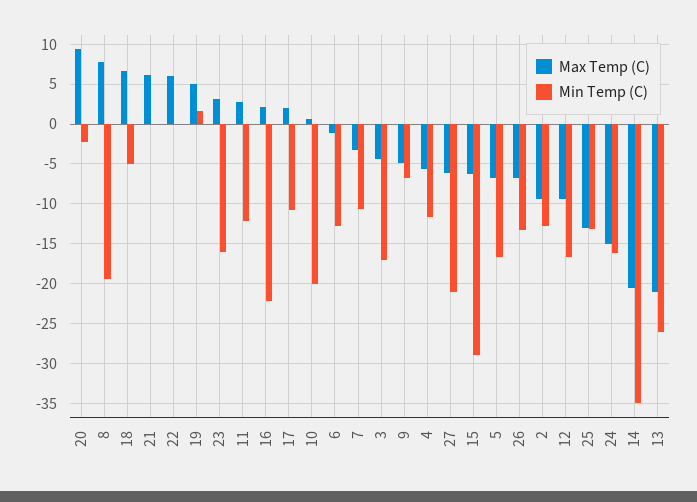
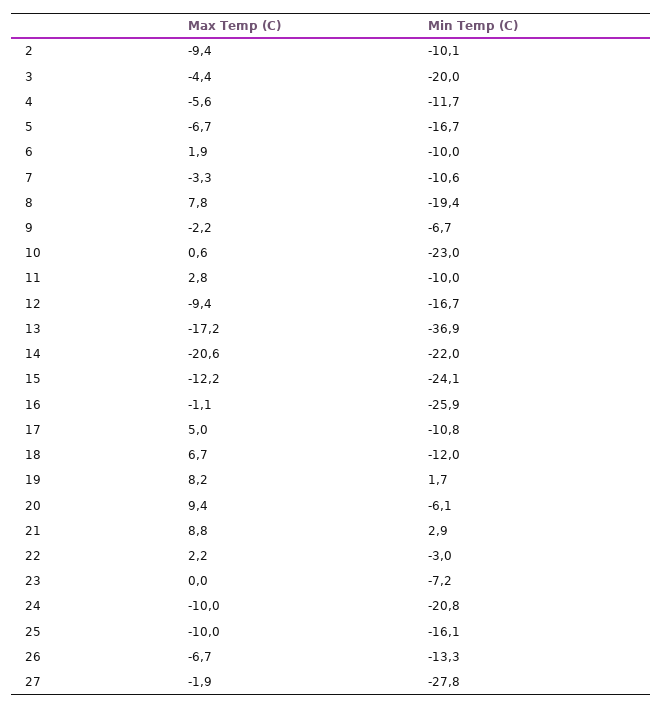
  {
    "Max Temp (C)": {
      "20": 9.4,
      "8": 7.8,
      "18": 6.7,
-     "21": 6,
+     "21": 8.8,
-     "22": 6,
+     "22": 2.2,
-     "19": 5,
+     "19": 8.2,
-     "23": 3,
+     "23": 0,
      "11": 2.8,
-     "16": 2,
+     "16": -1.1,
-     "17": 2,
+     "17": 5,
      "10": 0.6,
-     "6": -1,
+     "6": 1.9,
      "7": -3.3,
      "3": -4.4,
-     "9": -5,
+     "9": -2.2,
      "4": -5.6,
-     "27": -6,
+     "27": -1.9,
-     "15": -6,
+     "15": -12.2,
      "5": -6.7,
      "26": -6.7,
      "2": -9.4,
      "12": -9.4,
-     "25": -13,
+     "25": -10,
-     "24": -15,
+     "24": -10,
      "14": -20.6,
-     "13": -21
+     "13": -17.2
    },
    "Min Temp (C)": {
-     "20": -2,
+     "20": -6.1,
      "8": -19.4,
-     "18": -5,
+     "18": -12,
-     "21": 0,
+     "21": 2.9,
-     "22": 0,
+     "22": -3,
      "19": 1.7,
-     "23": -16,
+     "23": -7.2,
-     "11": -12,
+     "11": -10,
-     "16": -22,
+     "16": -25.9,
      "17": -10.8,
-     "10": -20,
+     "10": -23,
-     "6": -13,
+     "6": -10,
      "7": -10.6,
-     "3": -17,
+     "3": -20,
      "9": -6.7,
      "4": -11.7,
-     "27": -21,
+     "27": -27.8,
-     "15": -29,
+     "15": -24.1,
      "5": -16.7,
      "26": -13.3,
-     "2": -13,
+     "2": -10.1,
      "12": -16.7,
-     "25": -13,
+     "25": -16.1,
-     "24": -16,
+     "24": -20.8,
-     "14": -35,
+     "14": -22,
-     "13": -26
+     "13": -36.9
    }
  }

